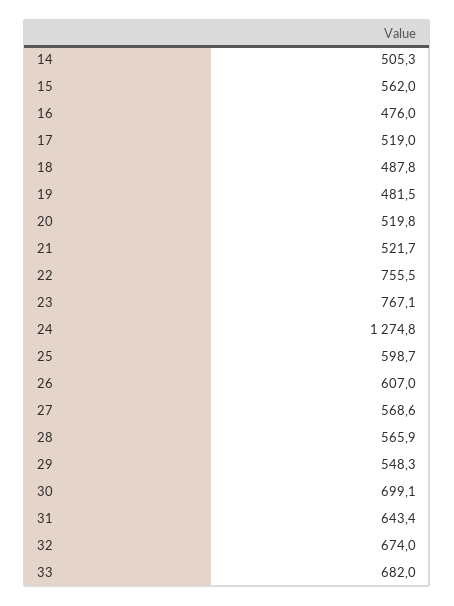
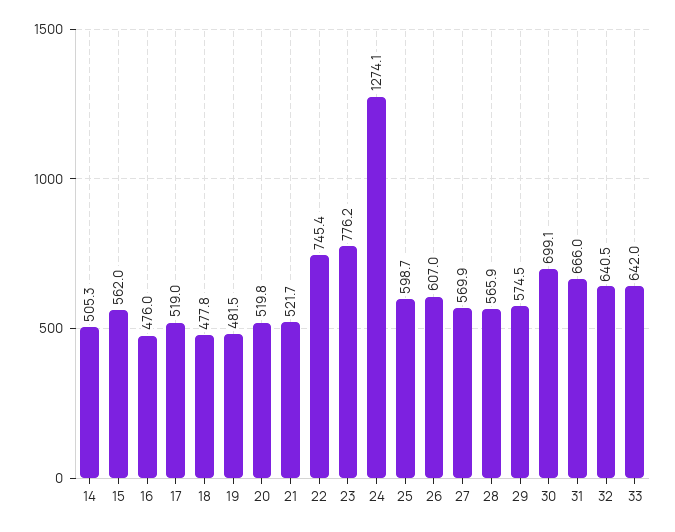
  {
    "14": 505.3,
    "15": 562,
    "16": 476,
    "17": 519,
-   "18": 487.8,
+   "18": 477.8,
    "19": 481.5,
    "20": 519.8,
    "21": 521.7,
-   "22": 755.5,
+   "22": 745.4,
-   "23": 767.1,
+   "23": 776.2,
-   "24": 1274.8,
+   "24": 1274.1,
    "25": 598.7,
    "26": 607,
-   "27": 568.6,
+   "27": 569.9,
    "28": 565.9,
-   "29": 548.3,
+   "29": 574.5,
    "30": 699.1,
-   "31": 643.4,
+   "31": 666,
-   "32": 674,
+   "32": 640.5,
-   "33": 682
+   "33": 642
  }

